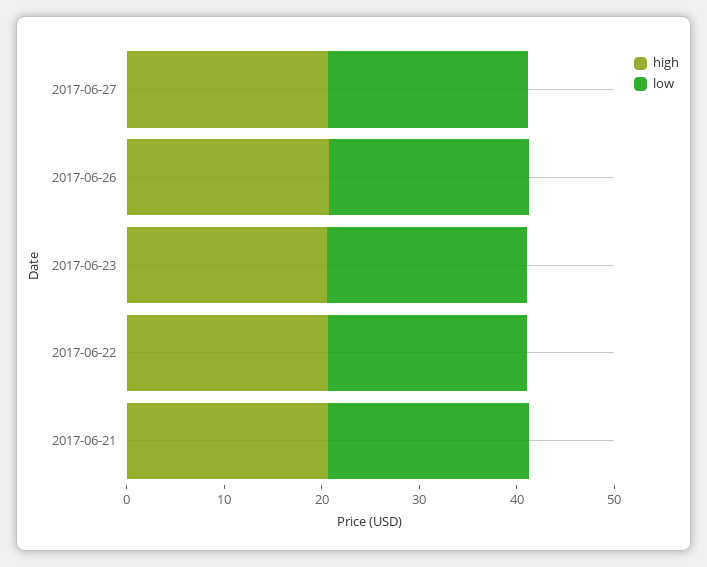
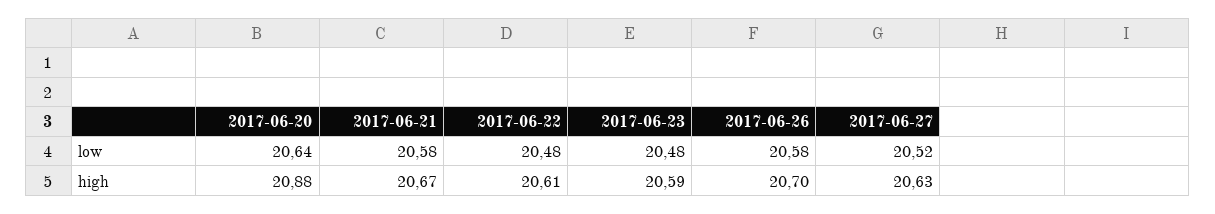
  {
    "high": {
      "2017-06-27": 20.63,
      "2017-06-26": 20.7,
      "2017-06-23": 20.59,
      "2017-06-22": 20.61,
-     "2017-06-21": 20.67
+     "2017-06-21": 20.67,
+     "2017-06-20": 20.88
    },
    "low": {
      "2017-06-27": 20.52,
      "2017-06-26": 20.58,
      "2017-06-23": 20.48,
      "2017-06-22": 20.48,
-     "2017-06-21": 20.58
+     "2017-06-21": 20.58,
+     "2017-06-20": 20.64
    }
  }

